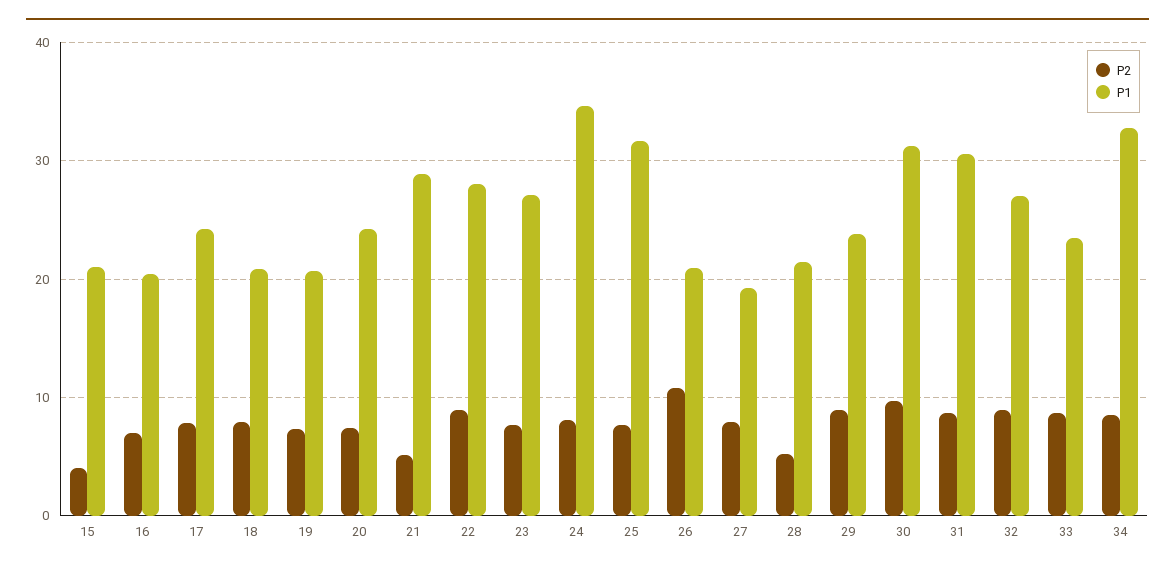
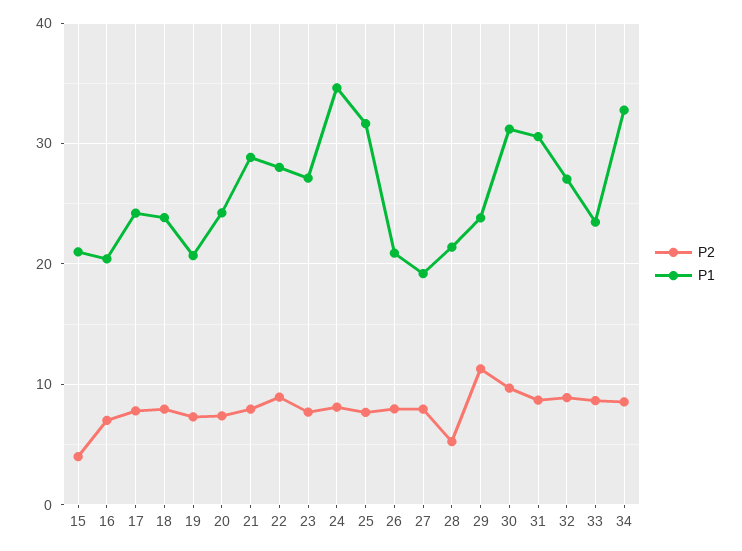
  {
    "P2": {
      "15": 4,
      "16": 7,
      "17": 8,
      "18": 8,
      "19": 7,
      "20": 7,
-     "21": 5,
+     "21": 8,
      "22": 9,
      "23": 8,
      "24": 8,
      "25": 8,
-     "26": 11,
+     "26": 8,
      "27": 8,
      "28": 5,
-     "29": 9,
+     "29": 11,
      "30": 10,
      "31": 9,
      "32": 9,
      "33": 9,
      "34": 9
    },
    "P1": {
      "15": 21,
      "16": 20,
      "17": 24,
-     "18": 21,
+     "18": 24,
      "19": 21,
      "20": 24,
      "21": 29,
      "22": 28,
      "23": 27,
      "24": 35,
      "25": 32,
      "26": 21,
      "27": 19,
      "28": 21,
      "29": 24,
      "30": 31,
      "31": 31,
      "32": 27,
      "33": 23,
      "34": 33
    }
  }

